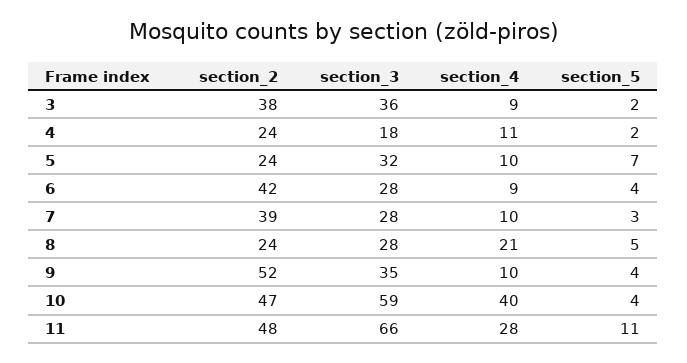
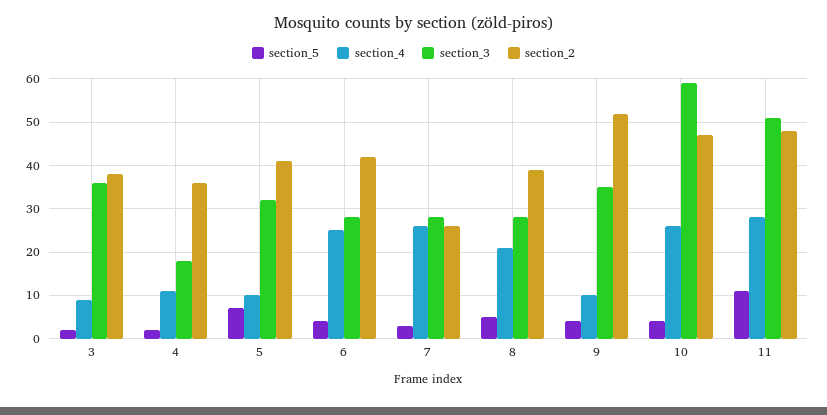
  {
    "section_2": {
      "3": 38,
-     "4": 24,
+     "4": 35,
-     "5": 24,
+     "5": 40,
      "6": 42,
-     "7": 39,
+     "7": 25,
-     "8": 24,
+     "8": 40,
      "9": 52,
      "10": 47,
      "11": 48
    },
    "section_3": {
      "3": 36,
      "4": 18,
      "5": 32,
      "6": 28,
      "7": 28,
      "8": 28,
      "9": 35,
      "10": 59,
-     "11": 66
+     "11": 50
    },
    "section_4": {
      "3": 9,
      "4": 11,
      "5": 10,
-     "6": 9,
+     "6": 25,
-     "7": 10,
+     "7": 25,
      "8": 21,
      "9": 10,
-     "10": 40,
+     "10": 25,
      "11": 28
    },
    "section_5": {
      "3": 2,
      "4": 2,
      "5": 7,
      "6": 4,
      "7": 3,
      "8": 5,
      "9": 4,
      "10": 4,
      "11": 11
    }
  }

